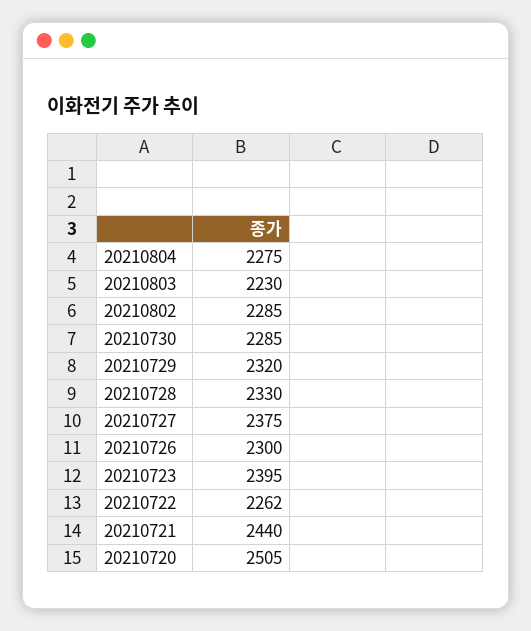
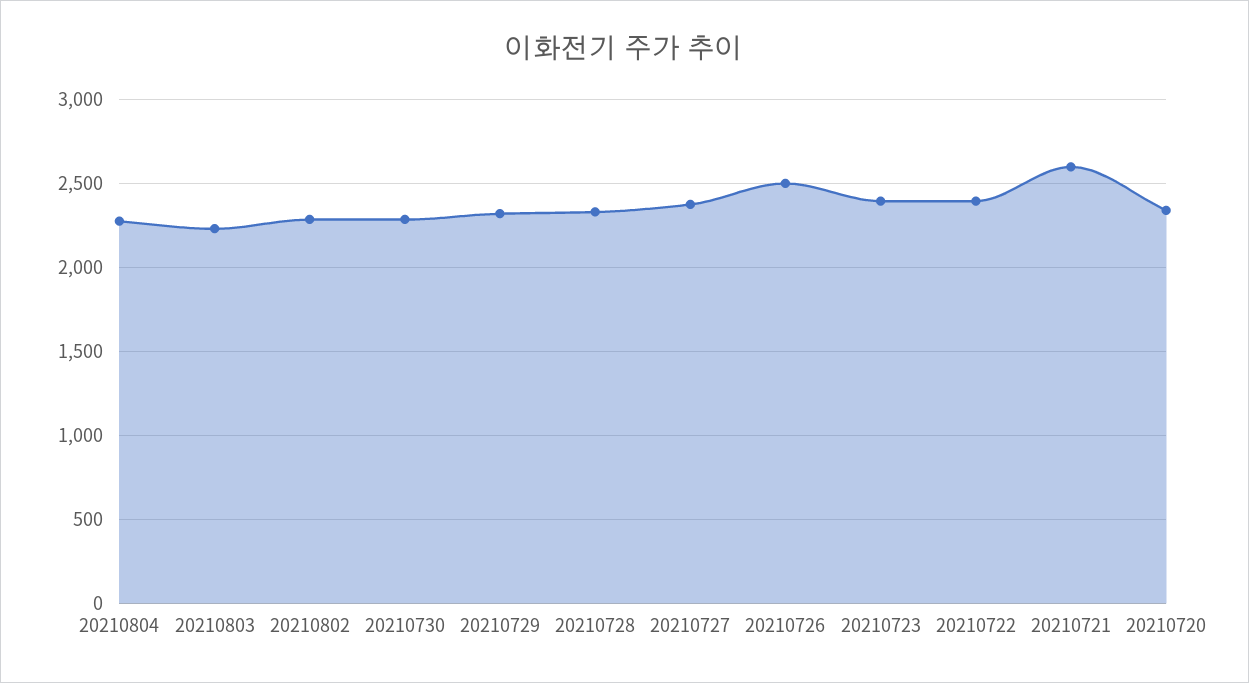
  {
    "20210804": 2275,
    "20210803": 2230,
    "20210802": 2285,
    "20210730": 2285,
    "20210729": 2320,
    "20210728": 2330,
    "20210727": 2375,
-   "20210726": 2300,
+   "20210726": 2500,
    "20210723": 2395,
-   "20210722": 2262,
+   "20210722": 2400,
-   "20210721": 2440,
+   "20210721": 2600,
-   "20210720": 2505
+   "20210720": 2350
  }

